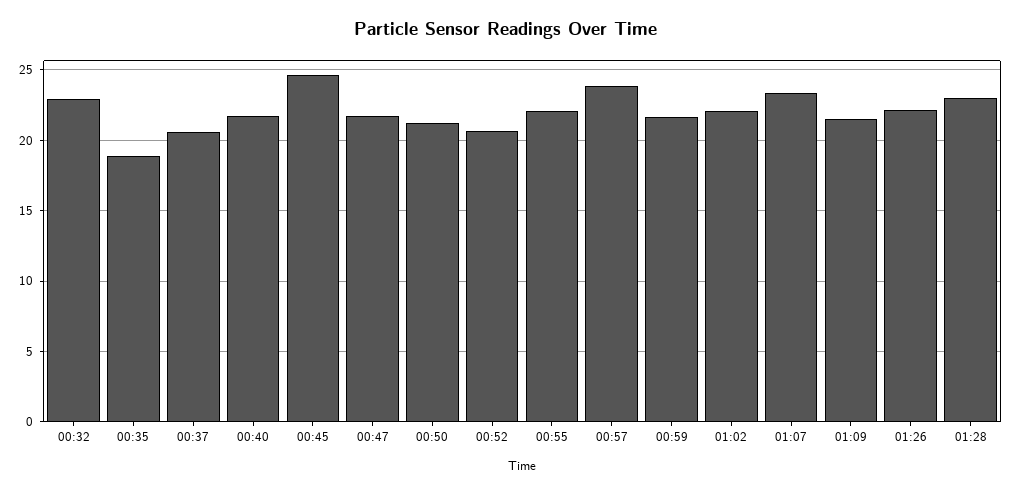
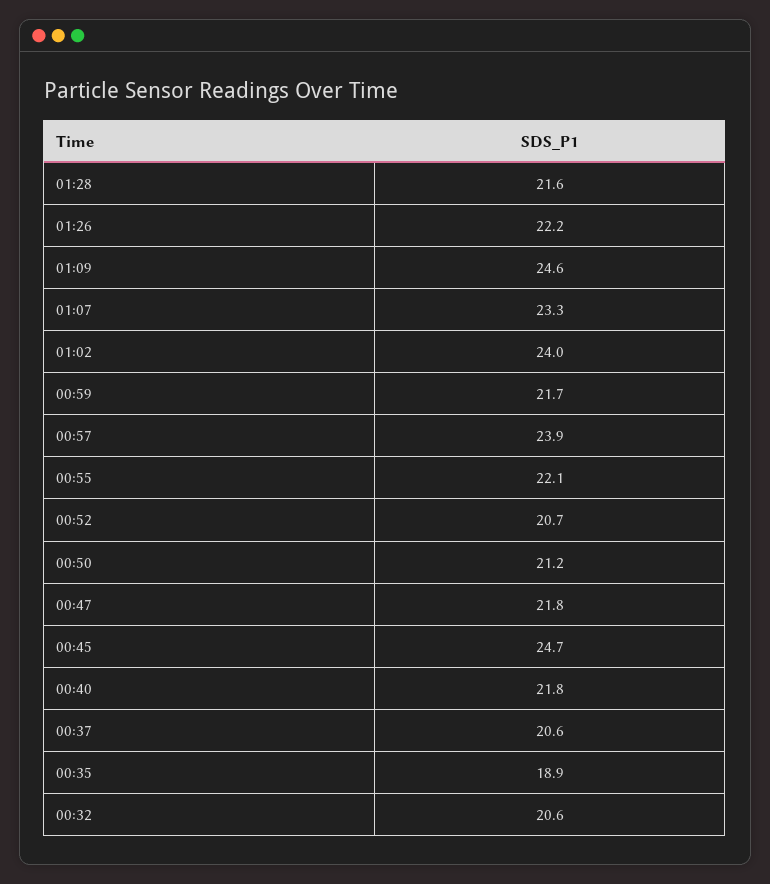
  {
-   "00:32": 23,
+   "00:32": 20.6,
    "00:35": 18.9,
    "00:37": 20.6,
    "00:40": 21.8,
    "00:45": 24.7,
    "00:47": 21.8,
    "00:50": 21.2,
    "00:52": 20.7,
    "00:55": 22.1,
    "00:57": 23.9,
    "00:59": 21.7,
-   "01:02": 22,
+   "01:02": 24,
    "01:07": 23.3,
-   "01:09": 21.5,
+   "01:09": 24.6,
    "01:26": 22.2,
-   "01:28": 23
+   "01:28": 21.6
  }

